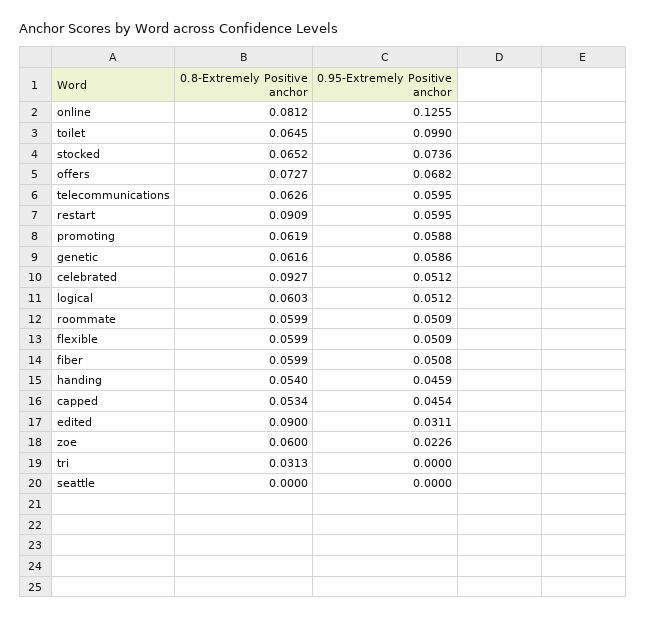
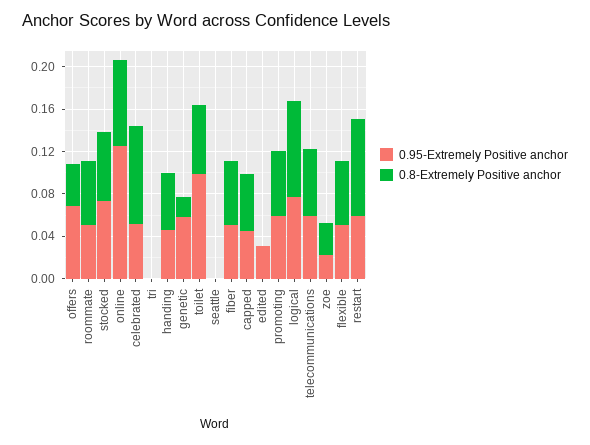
  {
    "0.8-Extremely Positive anchor": {
      "online": 0.0812,
      "toilet": 0.0645,
      "stocked": 0.0652,
-     "offers": 0.0727,
+     "offers": 0.04,
      "telecommunications": 0.0626,
      "restart": 0.0909,
      "promoting": 0.0619,
-     "genetic": 0.0616,
+     "genetic": 0.02,
      "celebrated": 0.0927,
-     "logical": 0.0603,
+     "logical": 0.09,
      "roommate": 0.0599,
      "flexible": 0.0599,
      "fiber": 0.0599,
      "handing": 0.054,
      "capped": 0.0534,
-     "edited": 0.09,
+     "edited": 0,
-     "zoe": 0.06,
+     "zoe": 0.03,
-     "tri": 0.0313,
+     "tri": 0,
      "seattle": 0
    },
    "0.95-Extremely Positive anchor": {
      "online": 0.1255,
      "toilet": 0.099,
      "stocked": 0.0736,
      "offers": 0.0682,
      "telecommunications": 0.0595,
      "restart": 0.0595,
      "promoting": 0.0588,
      "genetic": 0.0586,
      "celebrated": 0.0512,
-     "logical": 0.0512,
+     "logical": 0.08,
      "roommate": 0.0509,
      "flexible": 0.0509,
      "fiber": 0.0508,
      "handing": 0.0459,
      "capped": 0.0454,
      "edited": 0.0311,
      "zoe": 0.0226,
      "tri": 0,
      "seattle": 0
    }
  }

